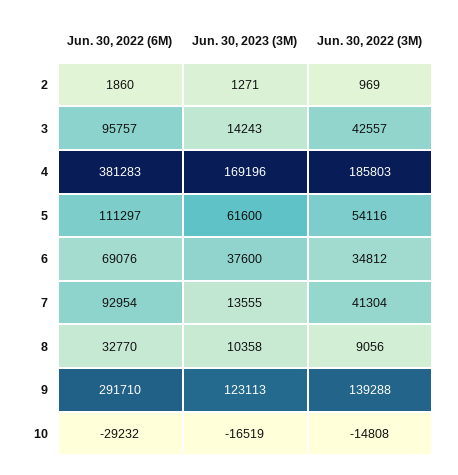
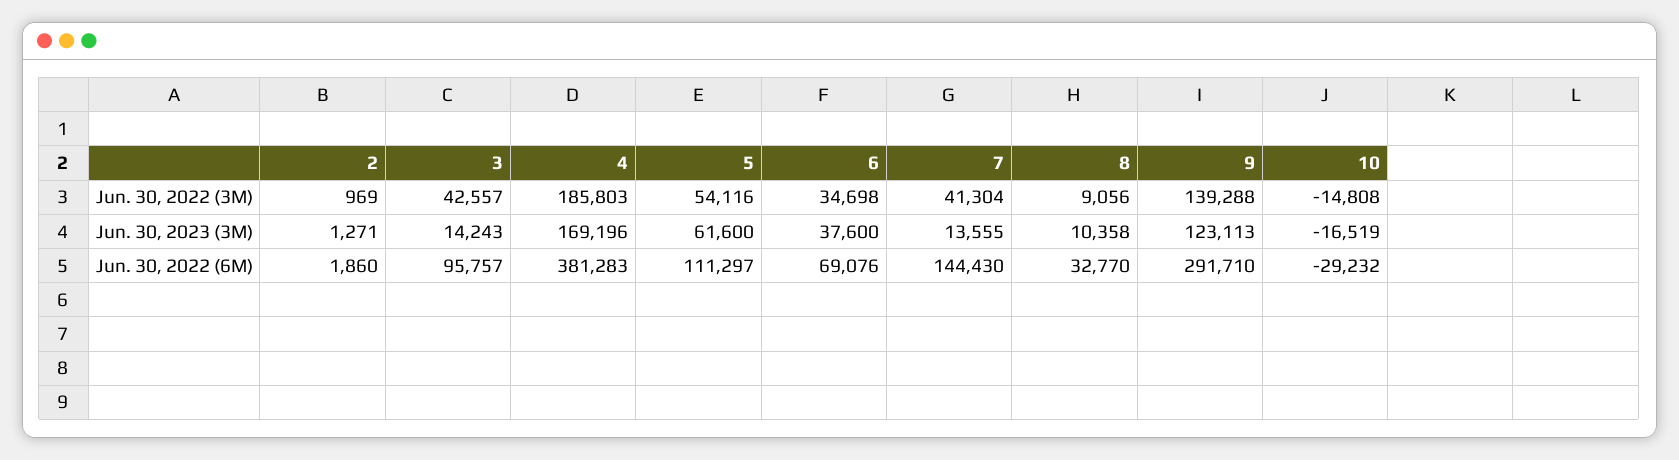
  {
    "Jun. 30, 2022 (6M)": {
      "2": 1860,
      "3": 95757,
      "4": 381283,
      "5": 111297,
      "6": 69076,
-     "7": 92954,
+     "7": 144430,
      "8": 32770,
      "9": 291710,
      "10": -29232
    },
    "Jun. 30, 2023 (3M)": {
      "2": 1271,
      "3": 14243,
      "4": 169196,
      "5": 61600,
      "6": 37600,
      "7": 13555,
      "8": 10358,
      "9": 123113,
      "10": -16519
    },
    "Jun. 30, 2022 (3M)": {
      "2": 969,
      "3": 42557,
      "4": 185803,
      "5": 54116,
-     "6": 34812,
+     "6": 34698,
      "7": 41304,
      "8": 9056,
      "9": 139288,
      "10": -14808
    }
  }

